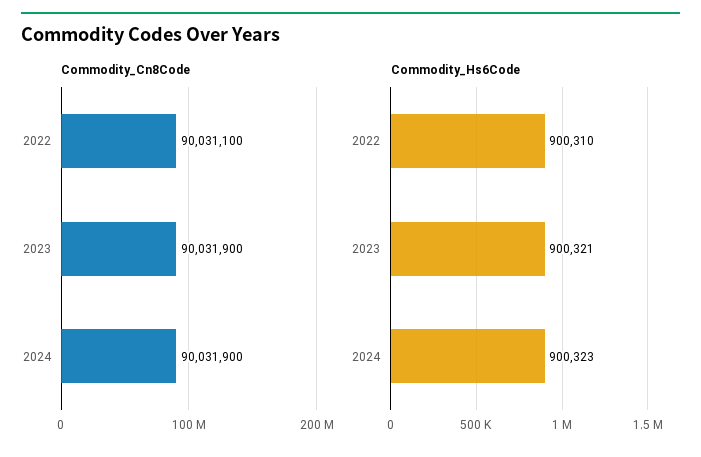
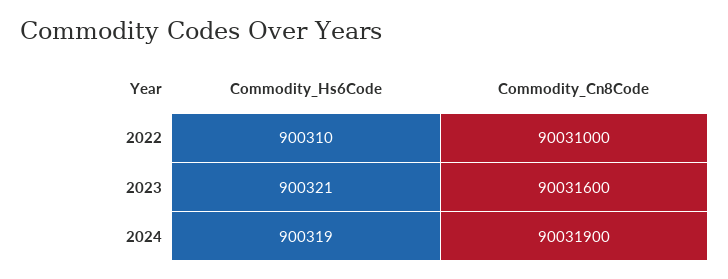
  {
    "Commodity_Cn8Code": {
-     "2022": 90031100,
+     "2022": 90031000,
-     "2023": 90031900,
+     "2023": 90031600,
      "2024": 90031900
    },
    "Commodity_Hs6Code": {
      "2022": 900310,
      "2023": 900321,
-     "2024": 900323
+     "2024": 900319
    }
  }

